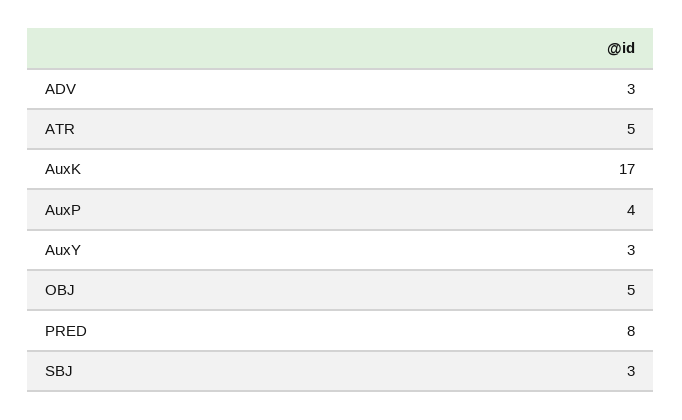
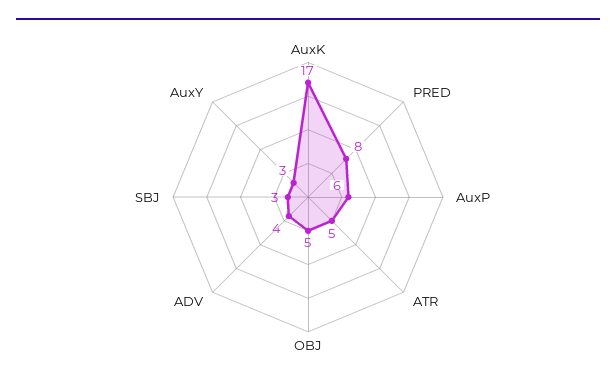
  {
-   "ADV": 3,
+   "ADV": 4,
    "ATR": 5,
    "AuxK": 17,
-   "AuxP": 4,
+   "AuxP": 6,
    "AuxY": 3,
    "OBJ": 5,
    "PRED": 8,
    "SBJ": 3
  }

